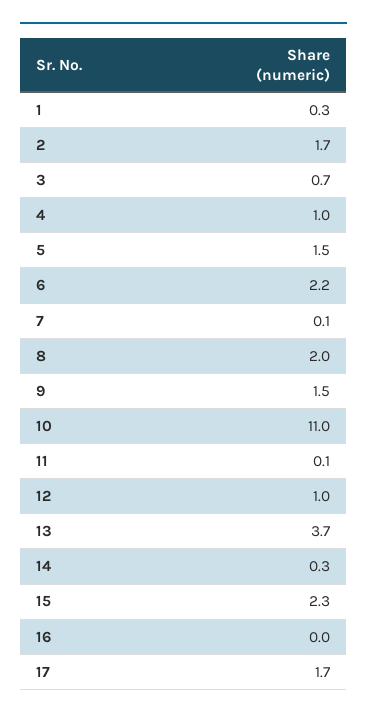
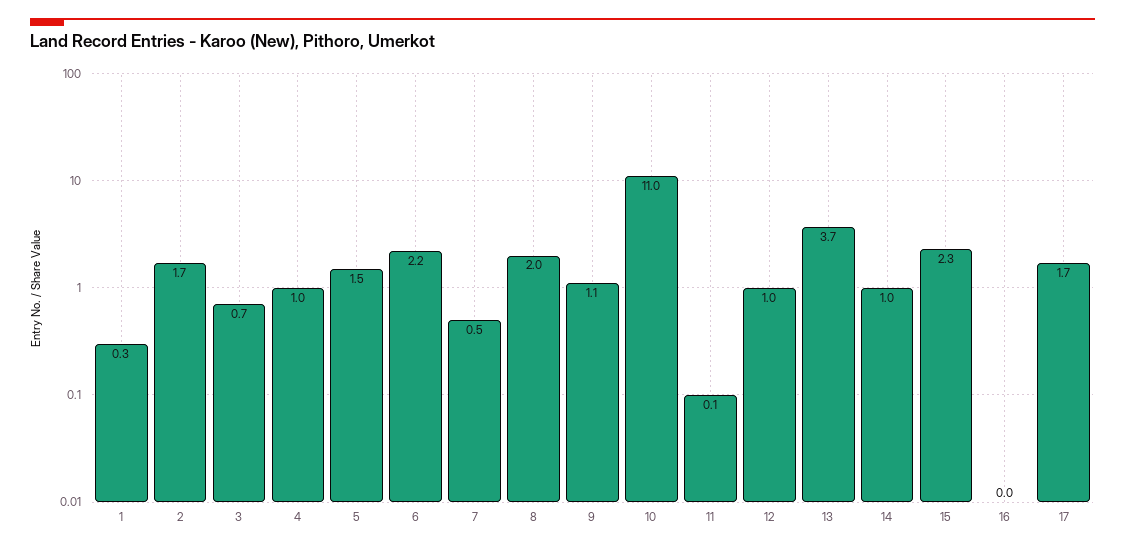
  {
    "1": 0.3,
    "2": 1.7,
    "3": 0.7,
    "4": 1,
    "5": 1.5,
    "6": 2.2,
-   "7": 0.1,
+   "7": 0.5,
    "8": 2,
-   "9": 1.5,
+   "9": 1.1,
    "10": 11,
    "11": 0.1,
    "12": 1,
    "13": 3.7,
-   "14": 0.3,
+   "14": 1,
    "15": 2.3,
    "16": 0,
    "17": 1.7
  }

